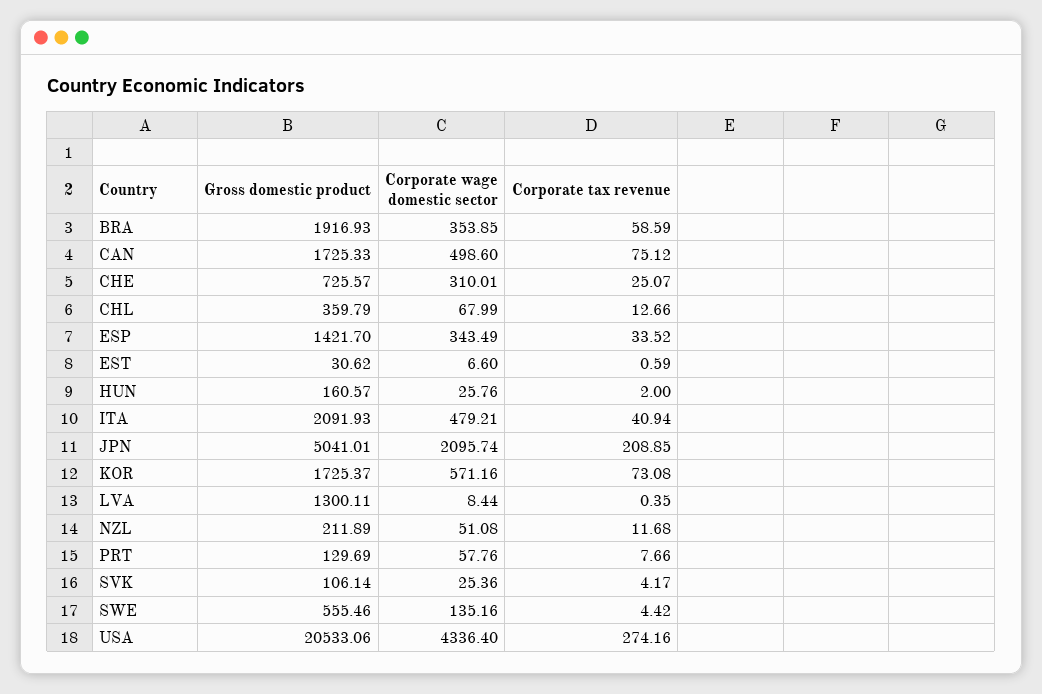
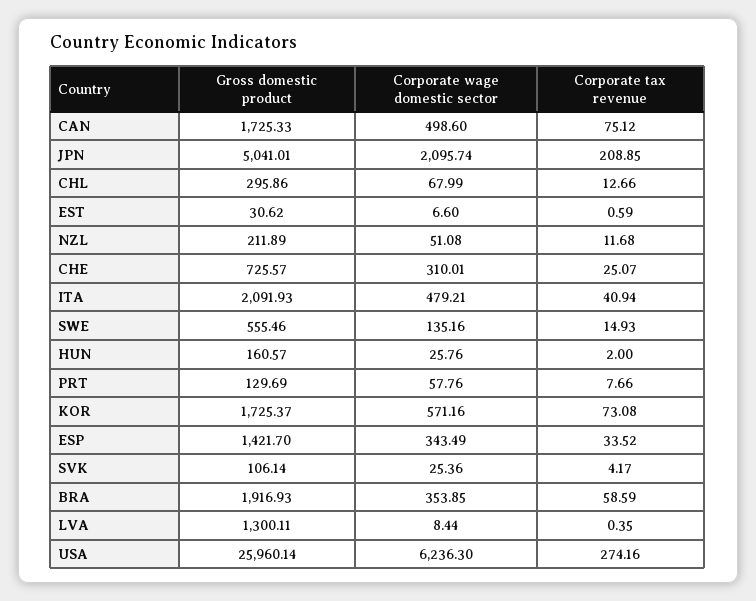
  {
    "Gross domestic product": {
      "BRA": 1916.93,
      "CAN": 1725.33,
      "CHE": 725.57,
-     "CHL": 359.79,
+     "CHL": 295.86,
      "ESP": 1421.7,
      "EST": 30.62,
      "HUN": 160.57,
      "ITA": 2091.93,
      "JPN": 5041.01,
      "KOR": 1725.37,
      "LVA": 1300.11,
      "NZL": 211.89,
      "PRT": 129.69,
      "SVK": 106.14,
      "SWE": 555.46,
-     "USA": 20533.06
+     "USA": 25960.14
    },
    "Corporate wage domestic sector": {
      "BRA": 353.85,
      "CAN": 498.6,
      "CHE": 310.01,
      "CHL": 67.99,
      "ESP": 343.49,
      "EST": 6.6,
      "HUN": 25.76,
      "ITA": 479.21,
      "JPN": 2095.74,
      "KOR": 571.16,
      "LVA": 8.44,
      "NZL": 51.08,
      "PRT": 57.76,
      "SVK": 25.36,
      "SWE": 135.16,
-     "USA": 4336.4
+     "USA": 6236.3
    },
    "Corporate tax revenue": {
      "BRA": 58.59,
      "CAN": 75.12,
      "CHE": 25.07,
      "CHL": 12.66,
      "ESP": 33.52,
      "EST": 0.59,
      "HUN": 2,
      "ITA": 40.94,
      "JPN": 208.85,
      "KOR": 73.08,
      "LVA": 0.35,
      "NZL": 11.68,
      "PRT": 7.66,
      "SVK": 4.17,
-     "SWE": 4.42,
+     "SWE": 14.93,
      "USA": 274.16
    }
  }

